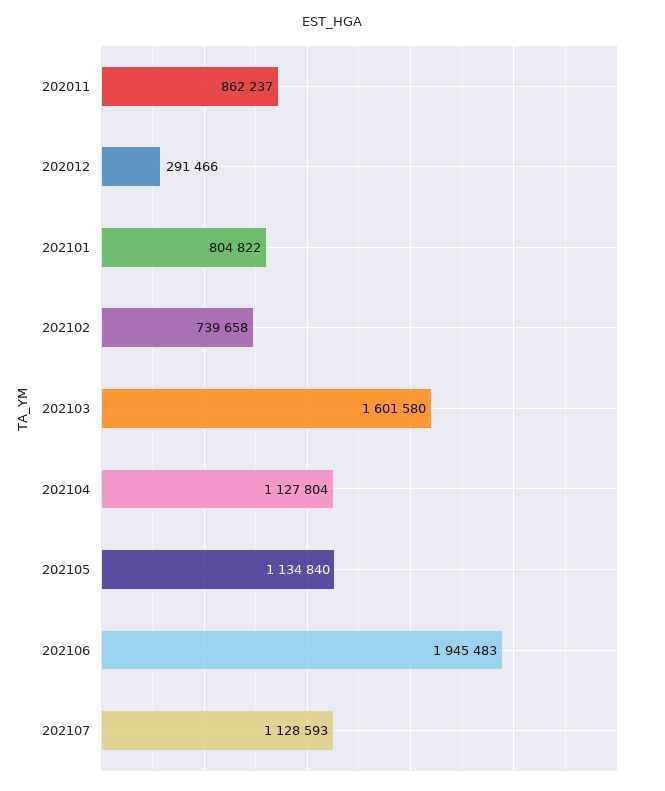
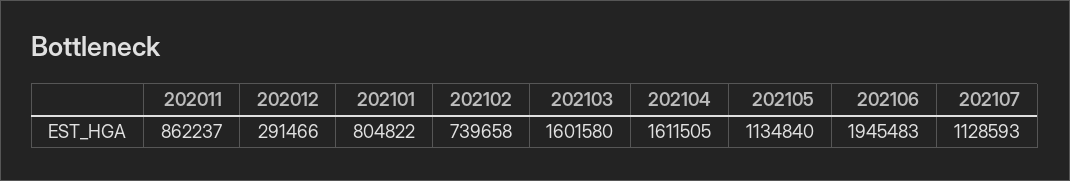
  {
    "202011": 862237,
    "202012": 291466,
    "202101": 804822,
    "202102": 739658,
    "202103": 1601580,
-   "202104": 1127804,
+   "202104": 1611505,
    "202105": 1134840,
    "202106": 1945483,
    "202107": 1128593
  }

